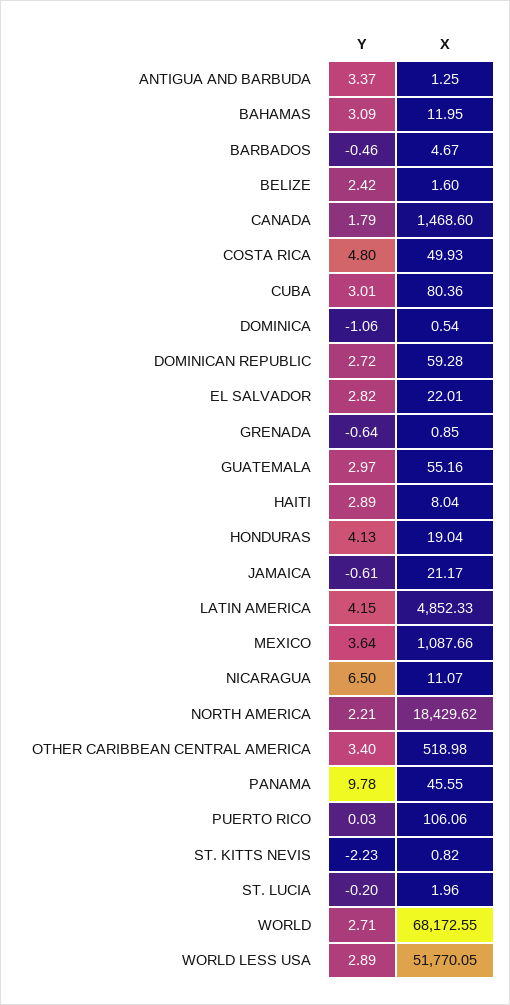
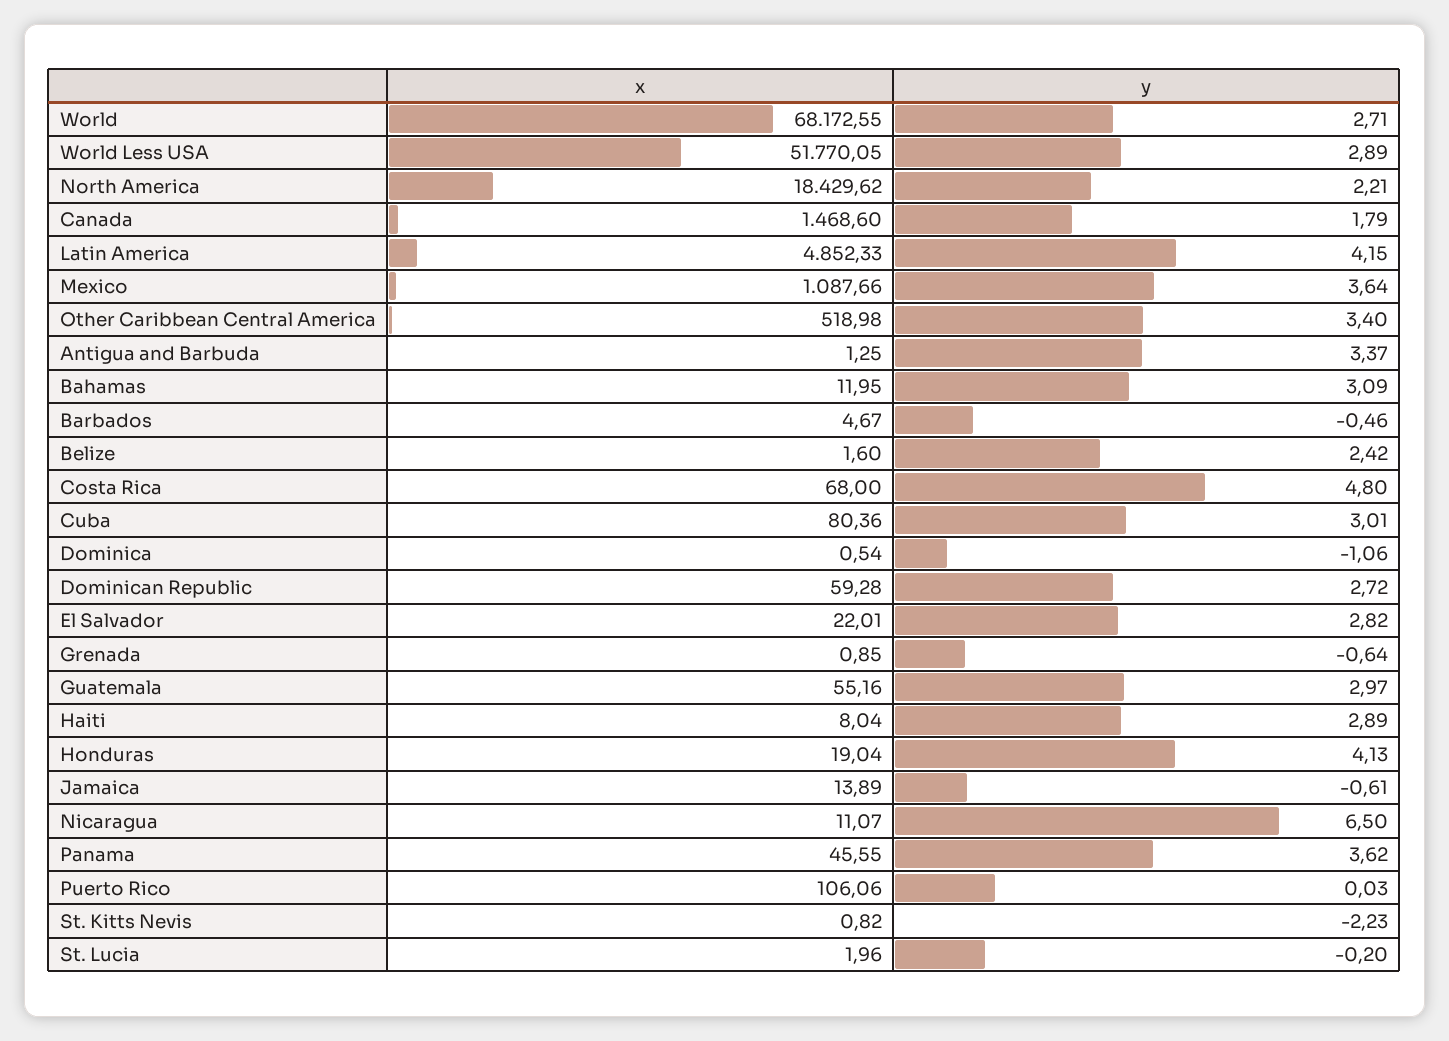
  {
    "Y": {
      "ANTIGUA AND BARBUDA": 3.37,
      "BAHAMAS": 3.09,
      "BARBADOS": -0.46,
      "BELIZE": 2.42,
      "CANADA": 1.79,
      "COSTA RICA": 4.8,
      "CUBA": 3.01,
      "DOMINICA": -1.06,
      "DOMINICAN REPUBLIC": 2.72,
      "EL SALVADOR": 2.82,
      "GRENADA": -0.64,
      "GUATEMALA": 2.97,
      "HAITI": 2.89,
      "HONDURAS": 4.13,
      "JAMAICA": -0.61,
      "LATIN AMERICA": 4.15,
      "MEXICO": 3.64,
      "NICARAGUA": 6.5,
      "NORTH AMERICA": 2.21,
      "OTHER CARIBBEAN CENTRAL AMERICA": 3.4,
-     "PANAMA": 9.78,
+     "PANAMA": 3.62,
      "PUERTO RICO": 0.03,
      "ST. KITTS NEVIS": -2.23,
      "ST. LUCIA": -0.2,
      "WORLD": 2.71,
      "WORLD LESS USA": 2.89
    },
    "X": {
      "ANTIGUA AND BARBUDA": 1.25,
      "BAHAMAS": 11.95,
      "BARBADOS": 4.67,
      "BELIZE": 1.6,
      "CANADA": 1468.6,
-     "COSTA RICA": 49.93,
+     "COSTA RICA": 68,
      "CUBA": 80.36,
      "DOMINICA": 0.54,
      "DOMINICAN REPUBLIC": 59.28,
      "EL SALVADOR": 22.01,
      "GRENADA": 0.85,
      "GUATEMALA": 55.16,
      "HAITI": 8.04,
      "HONDURAS": 19.04,
-     "JAMAICA": 21.17,
+     "JAMAICA": 13.89,
      "LATIN AMERICA": 4852.33,
      "MEXICO": 1087.66,
      "NICARAGUA": 11.07,
      "NORTH AMERICA": 18429.62,
      "OTHER CARIBBEAN CENTRAL AMERICA": 518.98,
      "PANAMA": 45.55,
      "PUERTO RICO": 106.06,
      "ST. KITTS NEVIS": 0.82,
      "ST. LUCIA": 1.96,
      "WORLD": 68172.55,
      "WORLD LESS USA": 51770.05
    }
  }

